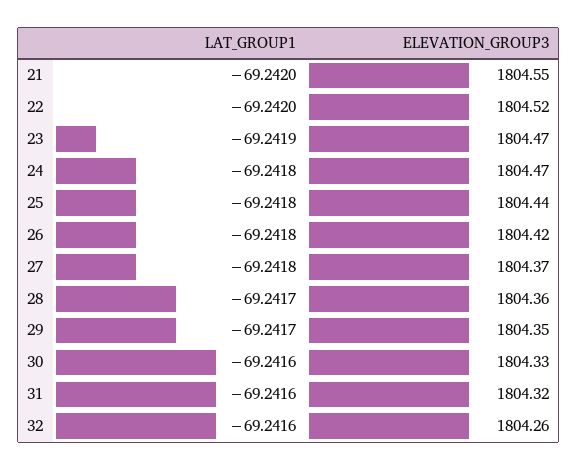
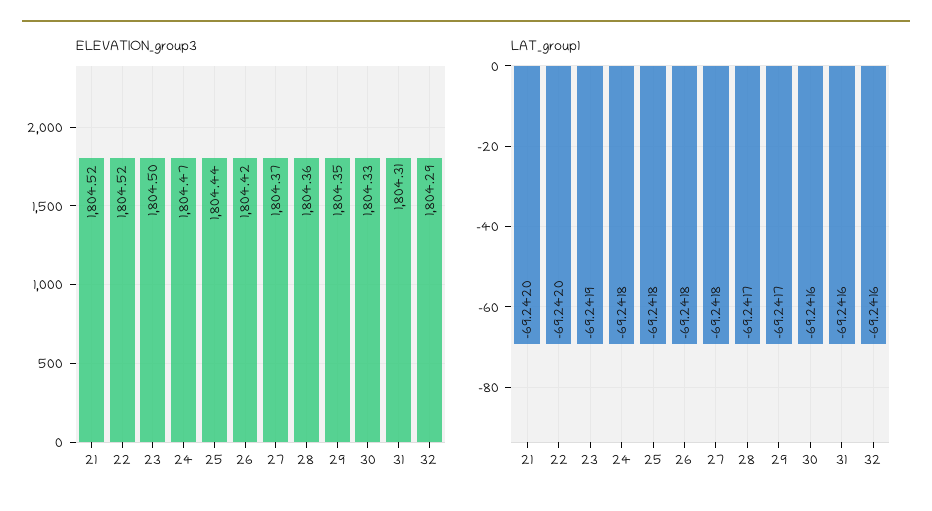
  {
    "LAT_GROUP1": {
      "21": -69.242,
      "22": -69.242,
      "23": -69.2419,
      "24": -69.2418,
      "25": -69.2418,
      "26": -69.2418,
      "27": -69.2418,
      "28": -69.2417,
      "29": -69.2417,
      "30": -69.2416,
      "31": -69.2416,
      "32": -69.2416
    },
    "ELEVATION_GROUP3": {
-     "21": 1804.55,
+     "21": 1804.52,
      "22": 1804.52,
-     "23": 1804.47,
+     "23": 1804.5,
      "24": 1804.47,
      "25": 1804.44,
      "26": 1804.42,
      "27": 1804.37,
      "28": 1804.36,
      "29": 1804.35,
      "30": 1804.33,
-     "31": 1804.32,
+     "31": 1804.31,
-     "32": 1804.26
+     "32": 1804.29
    }
  }

